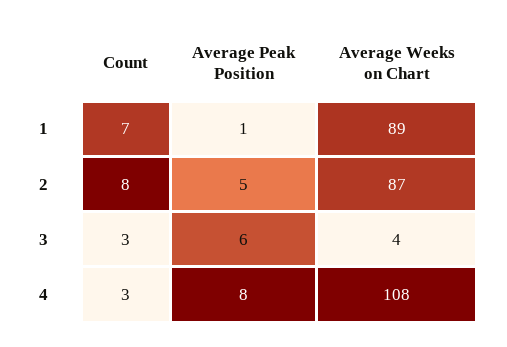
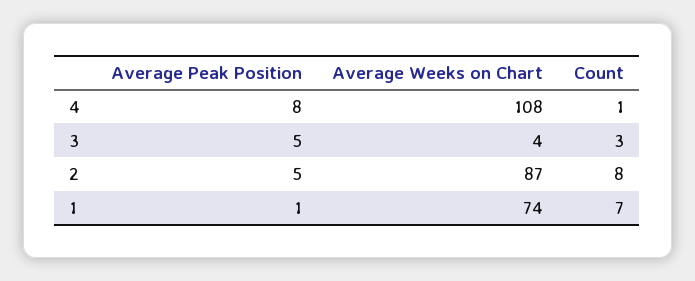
  {
    "Count": {
      "1": 7,
      "2": 8,
      "3": 3,
-     "4": 3
+     "4": 1
    },
    "Average Peak Position": {
      "1": 1,
      "2": 5,
-     "3": 6,
+     "3": 5,
      "4": 8
    },
    "Average Weeks on Chart": {
-     "1": 89,
+     "1": 74,
      "2": 87,
      "3": 4,
      "4": 108
    }
  }

